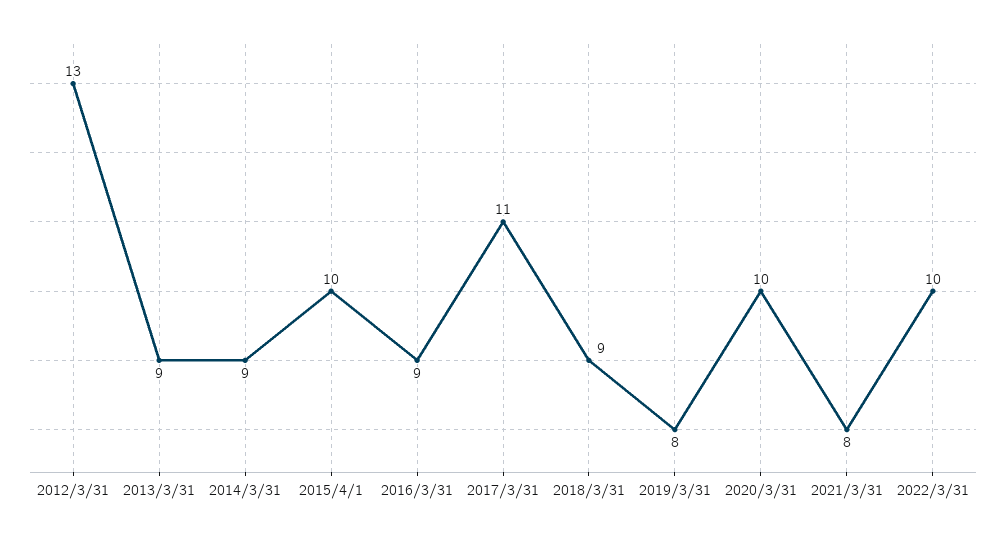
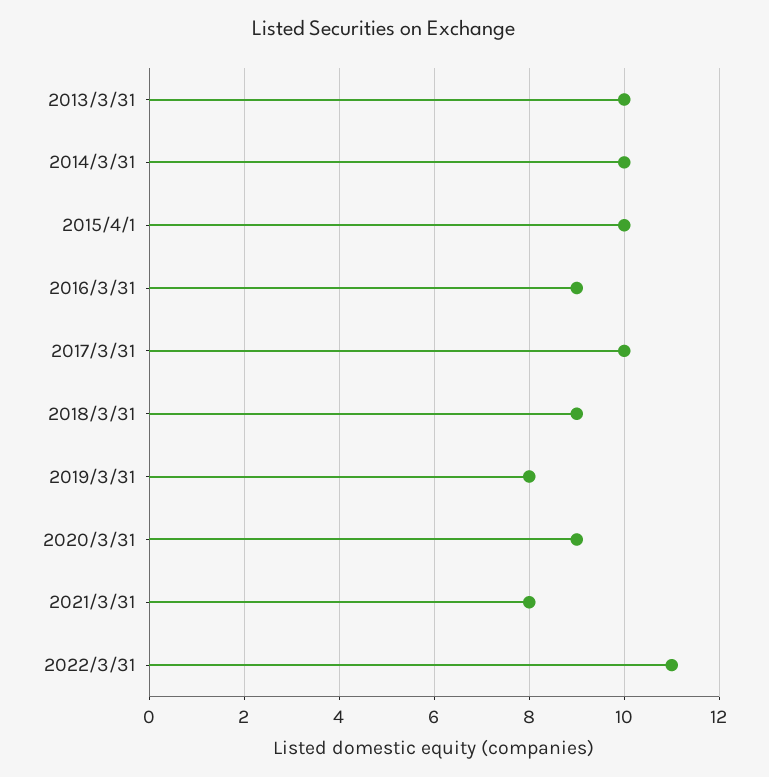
  {
-   "2012/3/31": 13,
-   "2013/3/31": 9,
+   "2013/3/31": 10,
-   "2014/3/31": 9,
+   "2014/3/31": 10,
    "2015/4/1": 10,
    "2016/3/31": 9,
-   "2017/3/31": 11,
+   "2017/3/31": 10,
    "2018/3/31": 9,
    "2019/3/31": 8,
-   "2020/3/31": 10,
+   "2020/3/31": 9,
    "2021/3/31": 8,
-   "2022/3/31": 10
+   "2022/3/31": 11
  }

